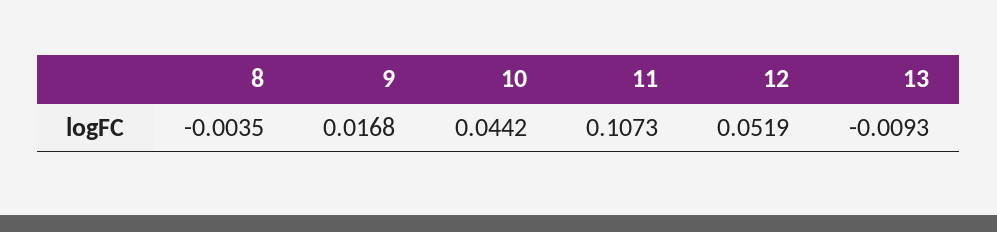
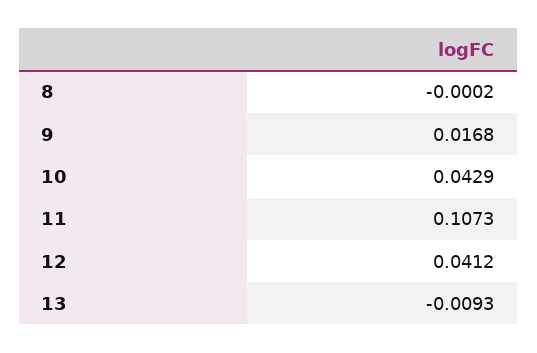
  {
-   "8": -0.0035,
+   "8": -0.0002,
    "9": 0.0168,
-   "10": 0.0442,
+   "10": 0.0429,
    "11": 0.1073,
-   "12": 0.0519,
+   "12": 0.0412,
    "13": -0.0093
  }

